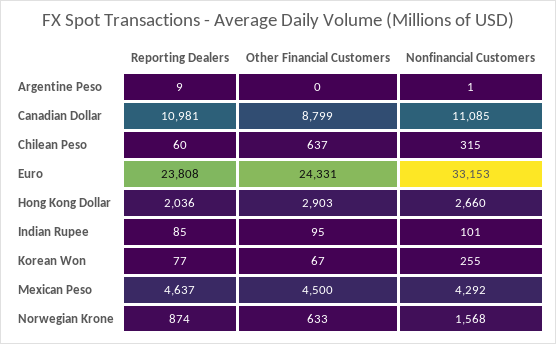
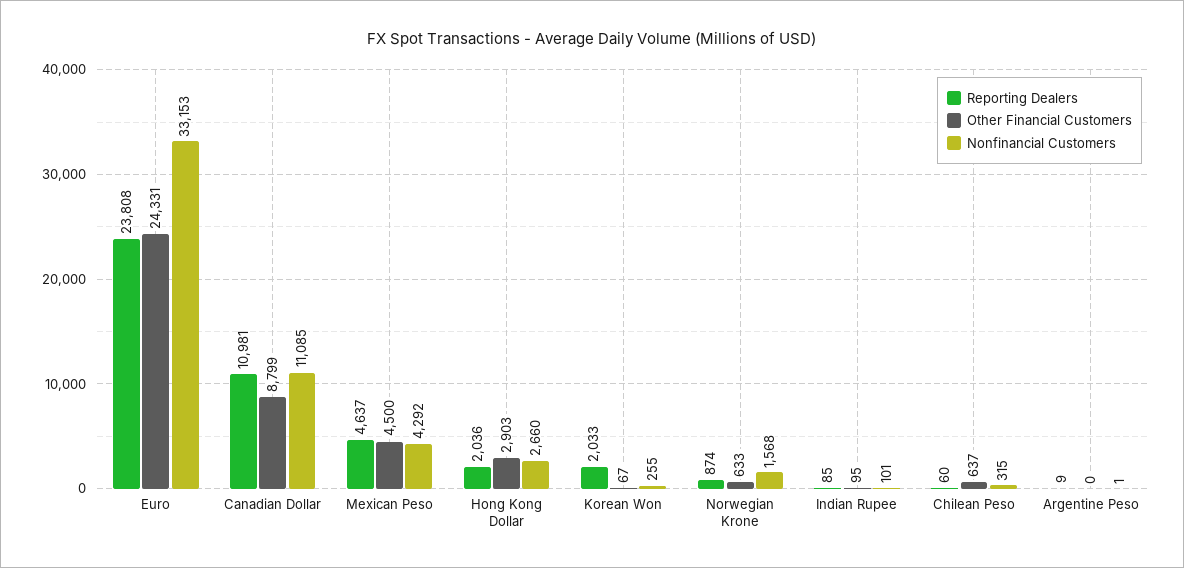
  {
    "Reporting Dealers": {
      "Argentine Peso": 9,
      "Canadian Dollar": 10981,
      "Chilean Peso": 60,
      "Euro": 23808,
      "Hong Kong Dollar": 2036,
      "Indian Rupee": 85,
-     "Korean Won": 77,
+     "Korean Won": 2033,
      "Mexican Peso": 4637,
      "Norwegian Krone": 874
    },
    "Other Financial Customers": {
      "Argentine Peso": 0,
      "Canadian Dollar": 8799,
      "Chilean Peso": 637,
      "Euro": 24331,
      "Hong Kong Dollar": 2903,
      "Indian Rupee": 95,
      "Korean Won": 67,
      "Mexican Peso": 4500,
      "Norwegian Krone": 633
    },
    "Nonfinancial Customers": {
      "Argentine Peso": 1,
      "Canadian Dollar": 11085,
      "Chilean Peso": 315,
      "Euro": 33153,
      "Hong Kong Dollar": 2660,
      "Indian Rupee": 101,
      "Korean Won": 255,
      "Mexican Peso": 4292,
      "Norwegian Krone": 1568
    }
  }

